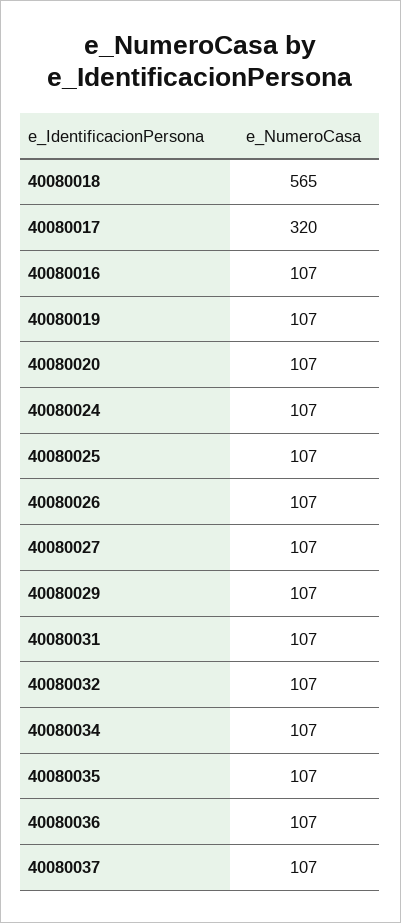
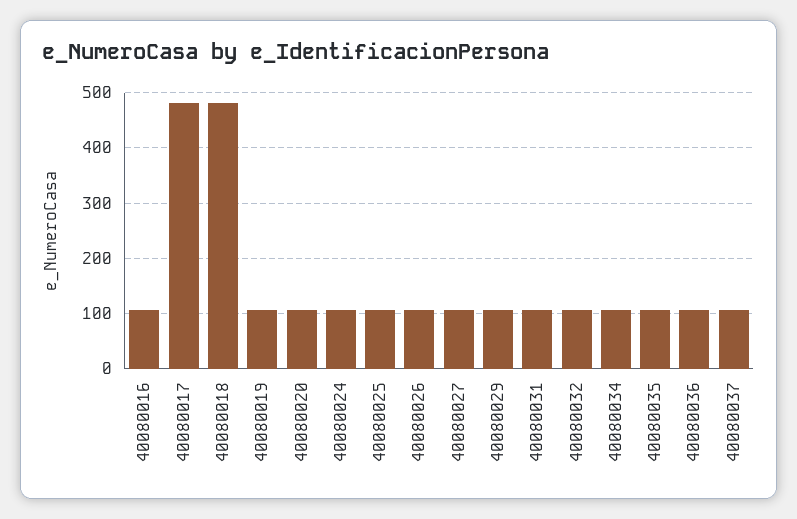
  {
-   "40080018": 565,
+   "40080018": 480,
-   "40080017": 320,
+   "40080017": 480,
    "40080016": 107,
    "40080019": 107,
    "40080020": 107,
    "40080024": 107,
    "40080025": 107,
    "40080026": 107,
    "40080027": 107,
    "40080029": 107,
    "40080031": 107,
    "40080032": 107,
    "40080034": 107,
    "40080035": 107,
    "40080036": 107,
    "40080037": 107
  }

